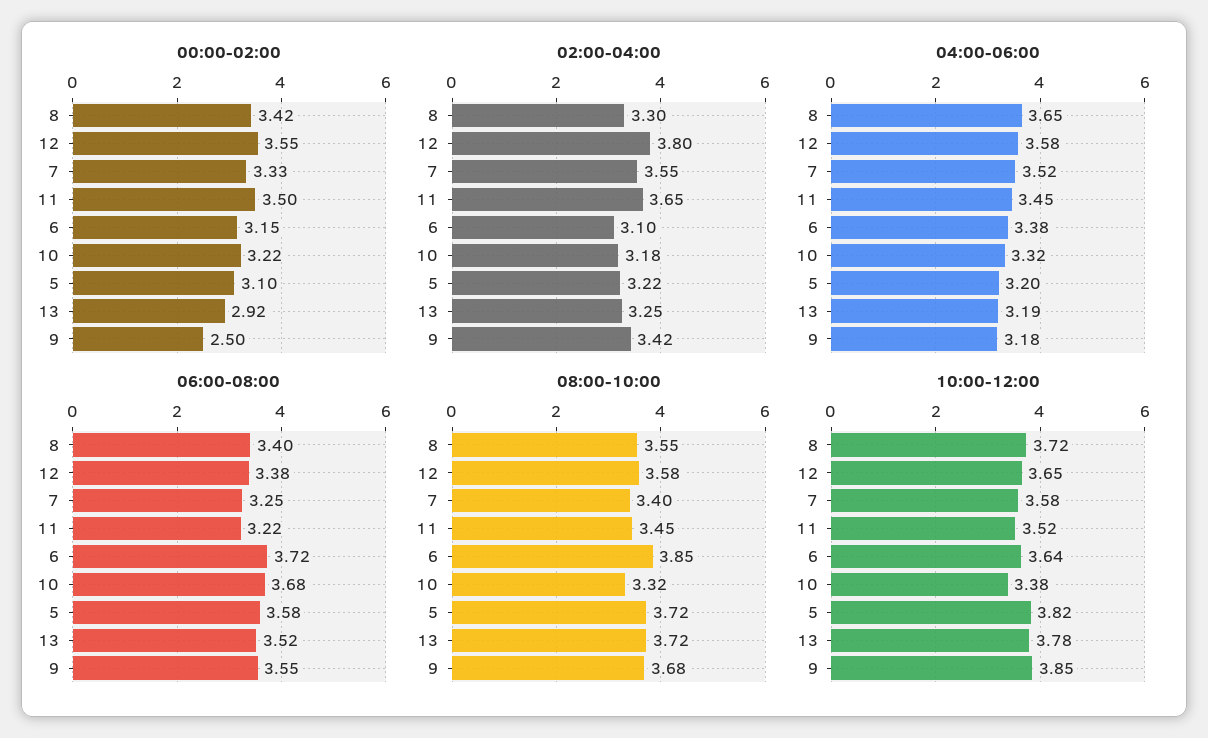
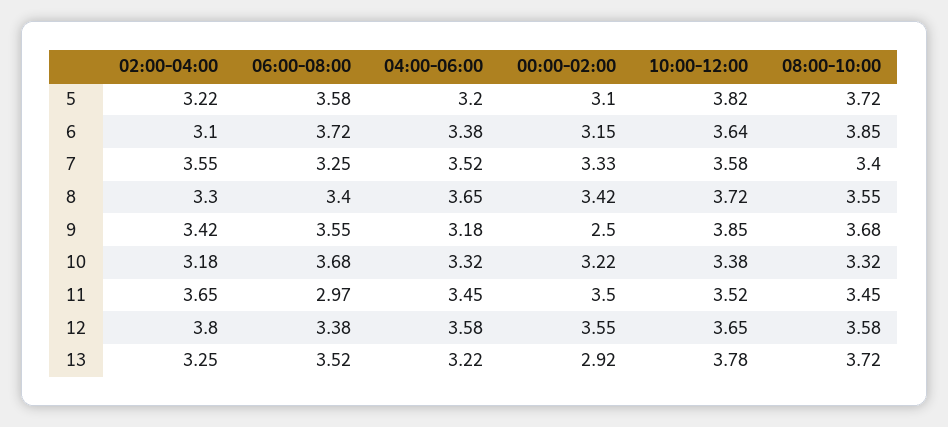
  {
    "00:00-02:00": {
      "8": 3.42,
      "12": 3.55,
      "7": 3.33,
      "11": 3.5,
      "6": 3.15,
      "10": 3.22,
      "5": 3.1,
      "13": 2.92,
      "9": 2.5
    },
    "02:00-04:00": {
      "8": 3.3,
      "12": 3.8,
      "7": 3.55,
      "11": 3.65,
      "6": 3.1,
      "10": 3.18,
      "5": 3.22,
      "13": 3.25,
      "9": 3.42
    },
    "04:00-06:00": {
      "8": 3.65,
      "12": 3.58,
      "7": 3.52,
      "11": 3.45,
      "6": 3.38,
      "10": 3.32,
      "5": 3.2,
-     "13": 3.19,
+     "13": 3.22,
      "9": 3.18
    },
    "06:00-08:00": {
      "8": 3.4,
      "12": 3.38,
      "7": 3.25,
-     "11": 3.22,
+     "11": 2.97,
      "6": 3.72,
      "10": 3.68,
      "5": 3.58,
      "13": 3.52,
      "9": 3.55
    },
    "08:00-10:00": {
      "8": 3.55,
      "12": 3.58,
      "7": 3.4,
      "11": 3.45,
      "6": 3.85,
      "10": 3.32,
      "5": 3.72,
      "13": 3.72,
      "9": 3.68
    },
    "10:00-12:00": {
      "8": 3.72,
      "12": 3.65,
      "7": 3.58,
      "11": 3.52,
      "6": 3.64,
      "10": 3.38,
      "5": 3.82,
      "13": 3.78,
      "9": 3.85
    }
  }

